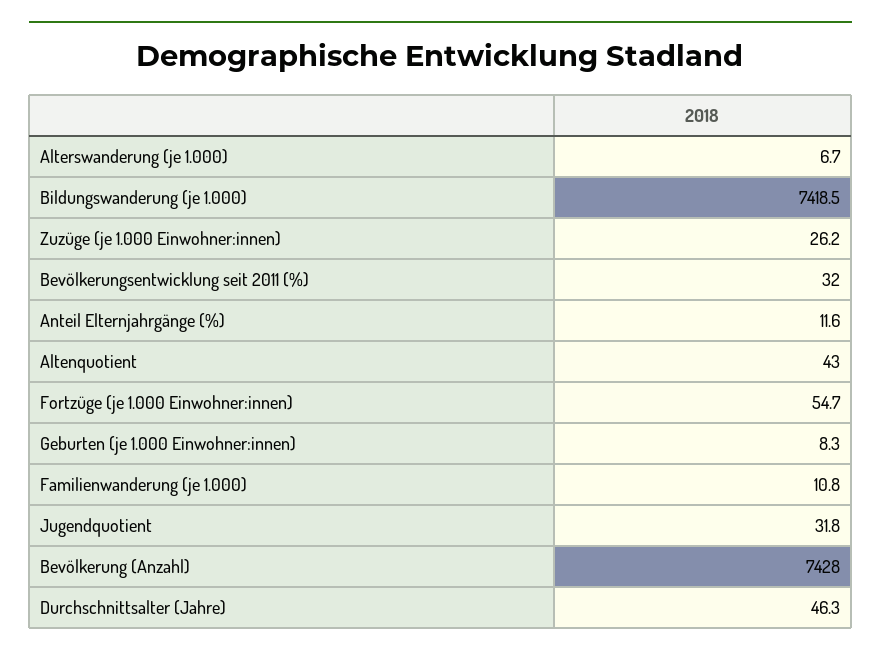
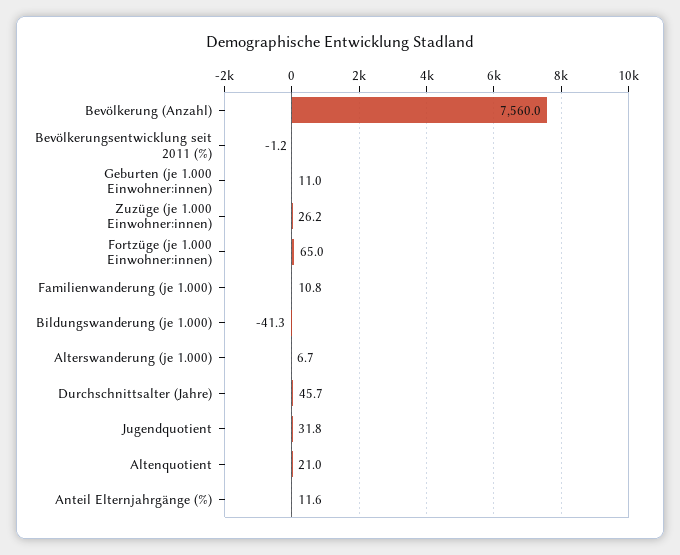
  {
    "Alterswanderung (je 1.000)": 6.7,
-   "Bildungswanderung (je 1.000)": 7418.5,
+   "Bildungswanderung (je 1.000)": -41.3,
    "Zuzüge (je 1.000 Einwohner:innen)": 26.2,
-   "Bevölkerungsentwicklung seit 2011 (%)": 32,
+   "Bevölkerungsentwicklung seit 2011 (%)": -1.2,
    "Anteil Elternjahrgänge (%)": 11.6,
-   "Altenquotient": 43,
+   "Altenquotient": 21,
-   "Fortzüge (je 1.000 Einwohner:innen)": 54.7,
+   "Fortzüge (je 1.000 Einwohner:innen)": 65,
-   "Geburten (je 1.000 Einwohner:innen)": 8.3,
+   "Geburten (je 1.000 Einwohner:innen)": 11,
    "Familienwanderung (je 1.000)": 10.8,
    "Jugendquotient": 31.8,
-   "Bevölkerung (Anzahl)": 7428,
+   "Bevölkerung (Anzahl)": 7560,
-   "Durchschnittsalter (Jahre)": 46.3
+   "Durchschnittsalter (Jahre)": 45.7
  }

